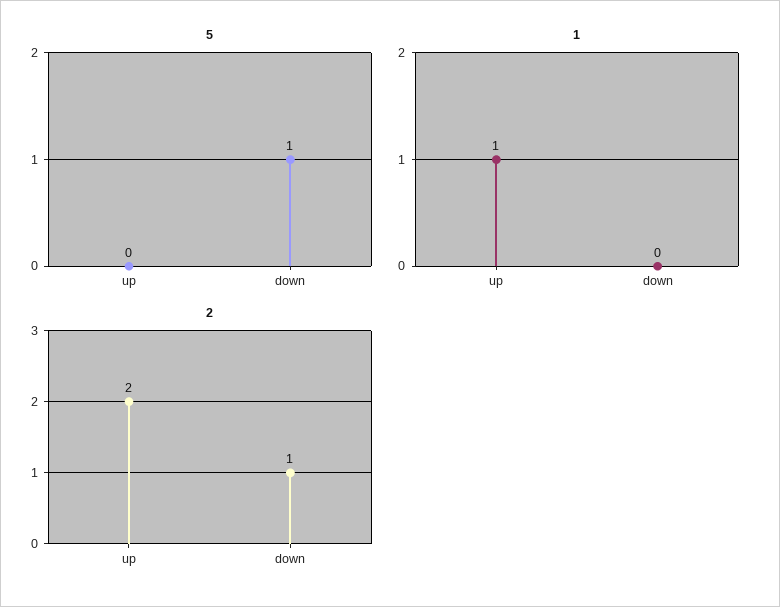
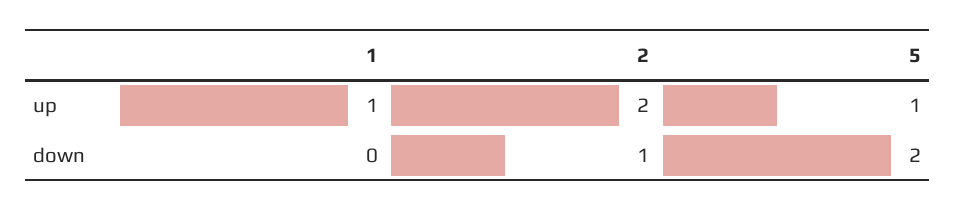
  {
    "5": {
-     "up": 0,
+     "up": 1,
-     "down": 1
+     "down": 2
    },
    "1": {
      "up": 1,
      "down": 0
    },
    "2": {
      "up": 2,
      "down": 1
    }
  }

